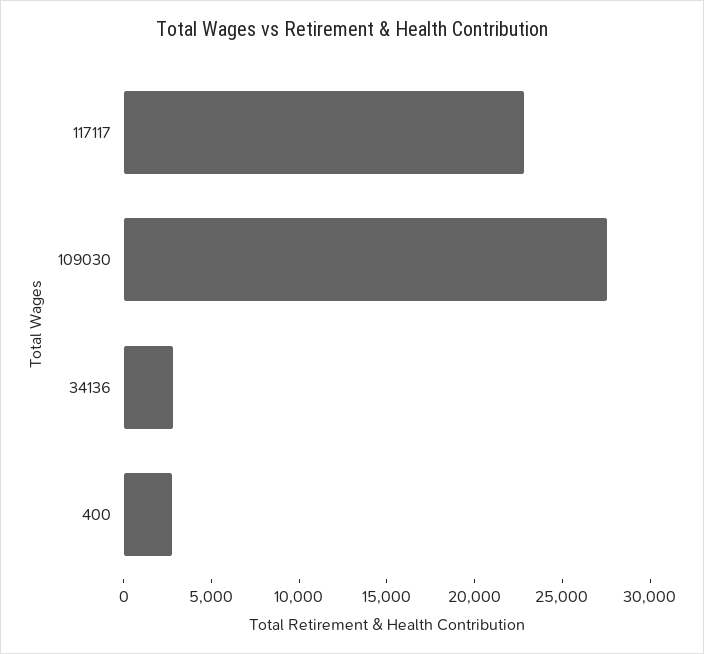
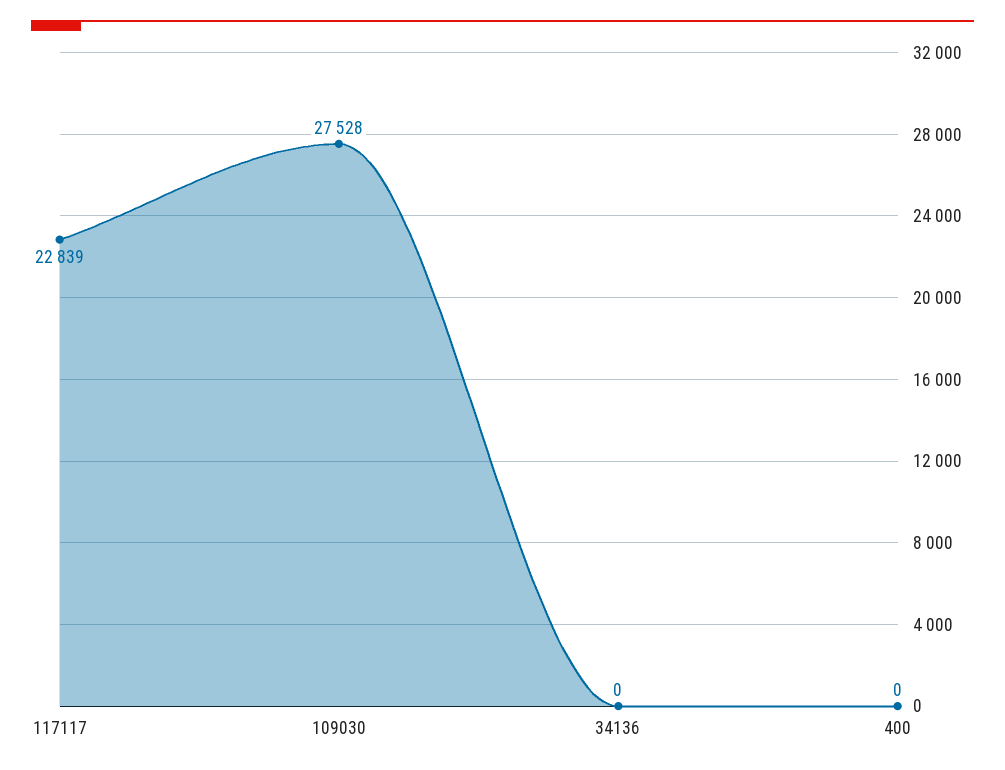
  {
    "117117": 22839,
    "109030": 27528,
-   "34136": 3000,
+   "34136": 0,
-   "400": 3000
+   "400": 0
  }

